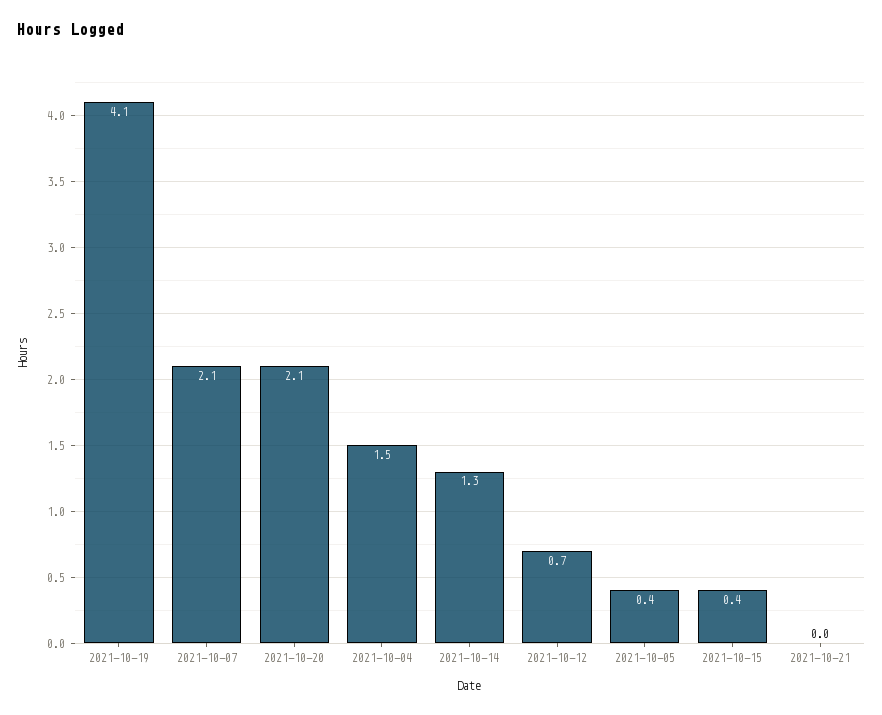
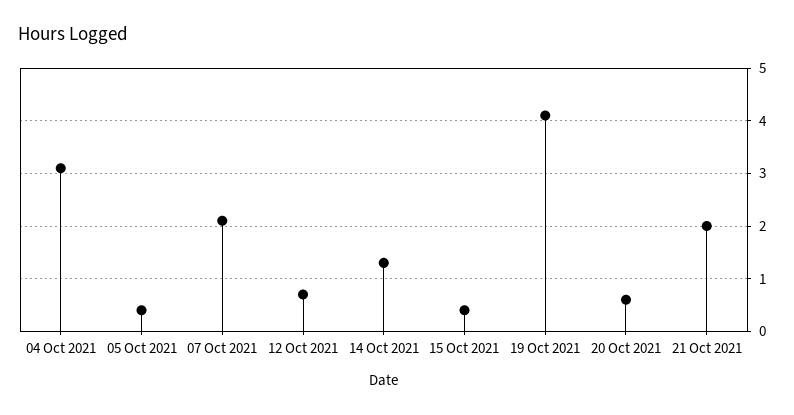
  {
    "2021-10-19": 4.1,
    "2021-10-07": 2.1,
-   "2021-10-20": 2.1,
+   "2021-10-20": 0.5,
-   "2021-10-04": 1.5,
+   "2021-10-04": 3,
    "2021-10-14": 1.3,
    "2021-10-12": 0.7,
    "2021-10-05": 0.4,
    "2021-10-15": 0.4,
-   "2021-10-21": 0
+   "2021-10-21": 2
  }

